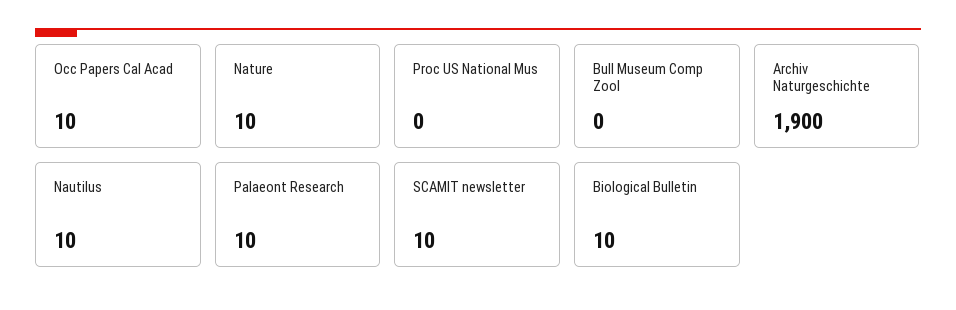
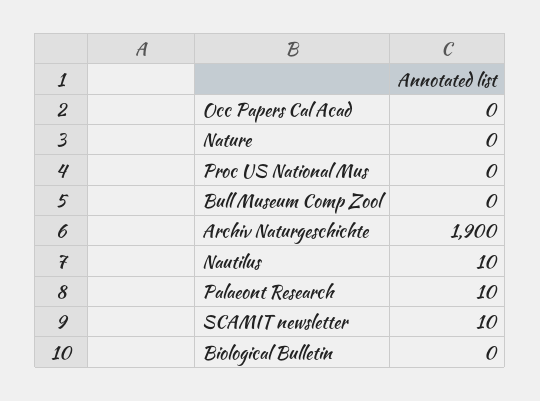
  {
-   "Occ Papers Cal Acad": 10,
+   "Occ Papers Cal Acad": 0,
-   "Nature": 10,
+   "Nature": 0,
    "Proc US National Mus": 0,
    "Bull Museum Comp Zool": 0,
    "Archiv Naturgeschichte": 1900,
    "Nautilus": 10,
    "Palaeont Research": 10,
    "SCAMIT newsletter": 10,
-   "Biological Bulletin": 10
+   "Biological Bulletin": 0
  }

